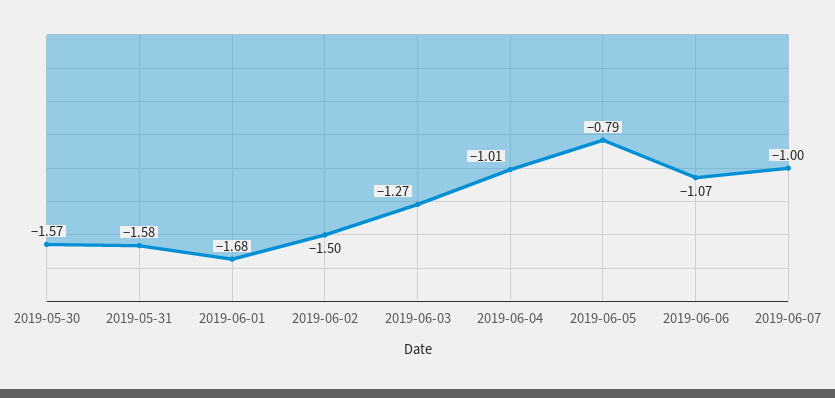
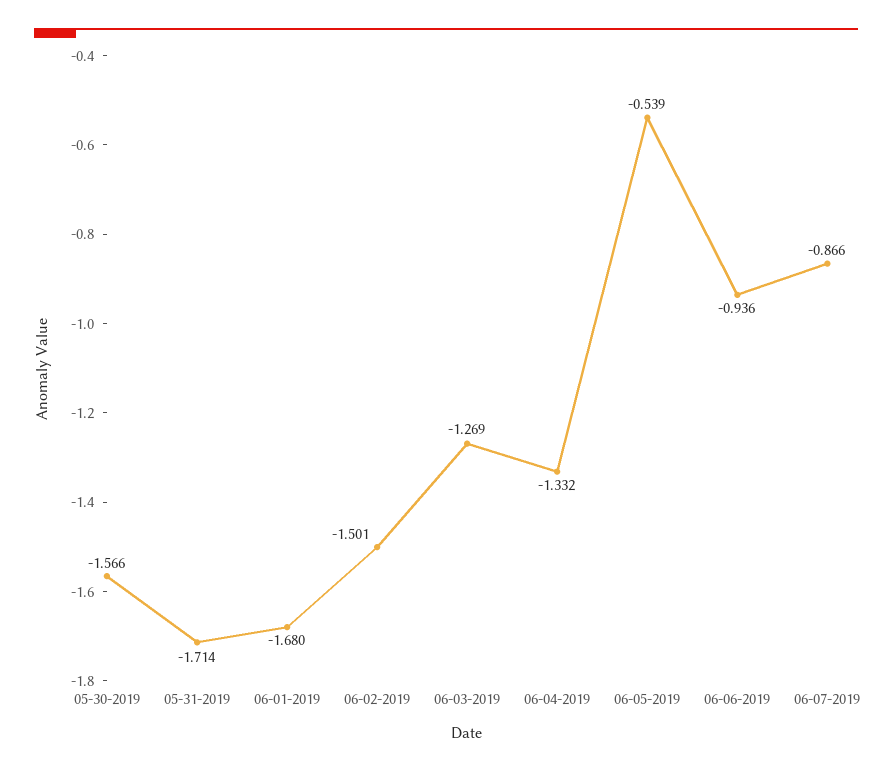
  {
    "2019-05-30": -1.566,
-   "2019-05-31": -1.58,
+   "2019-05-31": -1.714,
    "2019-06-01": -1.68,
    "2019-06-02": -1.501,
    "2019-06-03": -1.269,
-   "2019-06-04": -1.01,
+   "2019-06-04": -1.332,
-   "2019-06-05": -0.79,
+   "2019-06-05": -0.539,
-   "2019-06-06": -1.07,
+   "2019-06-06": -0.936,
-   "2019-06-07": -1
+   "2019-06-07": -0.866
  }

